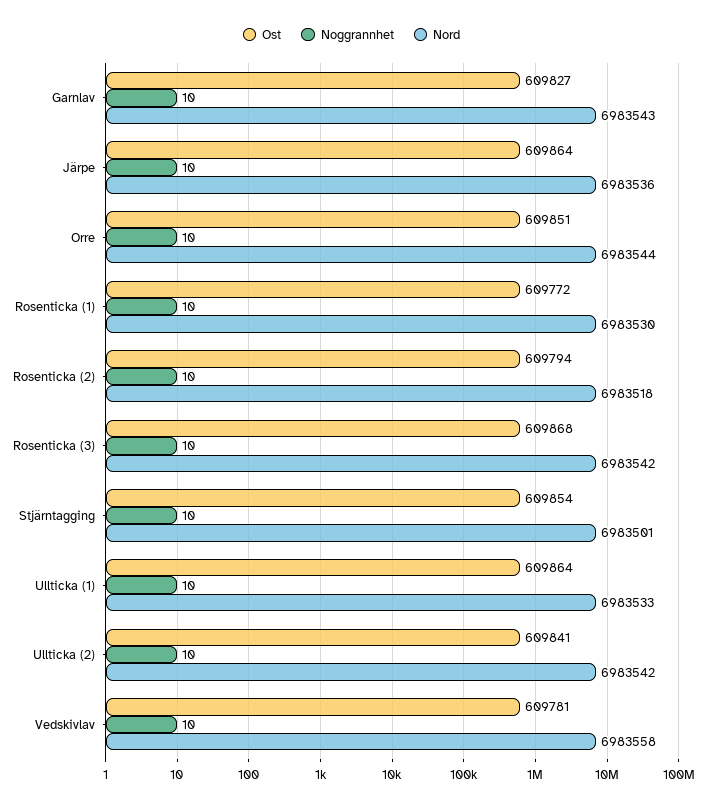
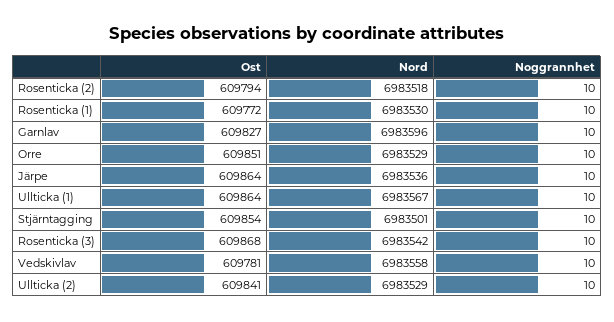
  {
    "Ost": {
      "Garnlav": 609827,
      "Järpe": 609864,
      "Orre": 609851,
      "Rosenticka (1)": 609772,
      "Rosenticka (2)": 609794,
      "Rosenticka (3)": 609868,
      "Stjärntagging": 609854,
      "Ullticka (1)": 609864,
      "Ullticka (2)": 609841,
      "Vedskivlav": 609781
    },
    "Noggrannhet": {
      "Garnlav": 10,
      "Järpe": 10,
      "Orre": 10,
      "Rosenticka (1)": 10,
      "Rosenticka (2)": 10,
      "Rosenticka (3)": 10,
      "Stjärntagging": 10,
      "Ullticka (1)": 10,
      "Ullticka (2)": 10,
      "Vedskivlav": 10
    },
    "Nord": {
-     "Garnlav": 6983543,
+     "Garnlav": 6983596,
      "Järpe": 6983536,
-     "Orre": 6983544,
+     "Orre": 6983529,
      "Rosenticka (1)": 6983530,
      "Rosenticka (2)": 6983518,
      "Rosenticka (3)": 6983542,
      "Stjärntagging": 6983501,
-     "Ullticka (1)": 6983533,
+     "Ullticka (1)": 6983567,
-     "Ullticka (2)": 6983542,
+     "Ullticka (2)": 6983529,
      "Vedskivlav": 6983558
    }
  }

